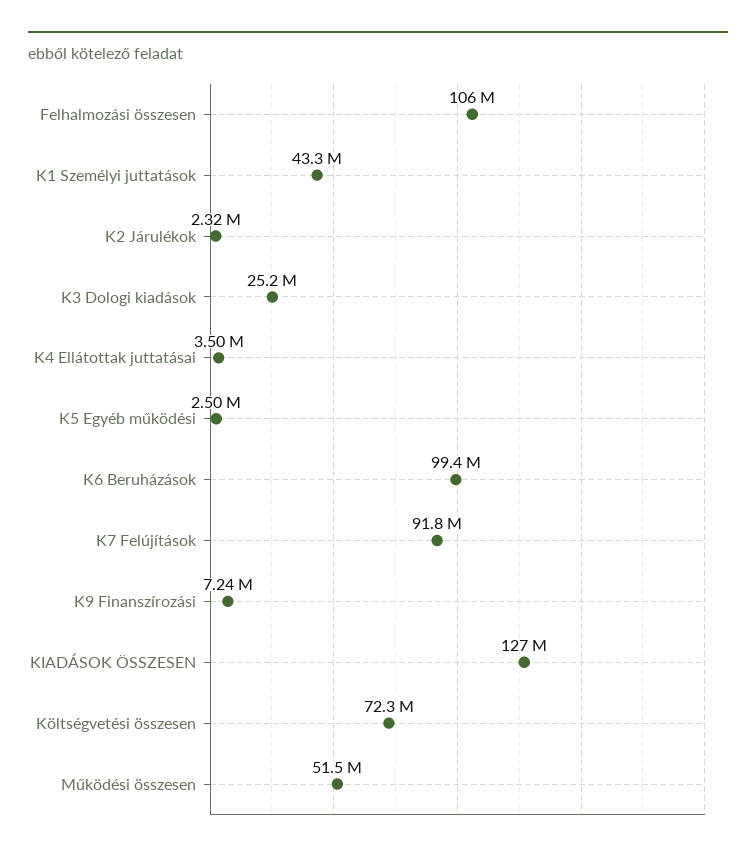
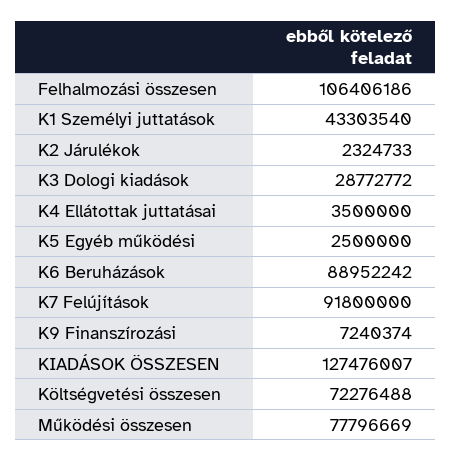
  {
    "Felhalmozási összesen": 106406186,
    "K1 Személyi juttatások": 43303540,
    "K2 Járulékok": 2324733,
-   "K3 Dologi kiadások": 25200000,
+   "K3 Dologi kiadások": 28772772,
    "K4 Ellátottak juttatásai": 3500000,
    "K5 Egyéb működési": 2500000,
-   "K6 Beruházások": 99400000,
+   "K6 Beruházások": 88952242,
    "K7 Felújítások": 91800000,
    "K9 Finanszírozási": 7240374,
    "KIADÁSOK ÖSSZESEN": 127476007,
    "Költségvetési összesen": 72276488,
-   "Működési összesen": 51500000
+   "Működési összesen": 77796669
  }

